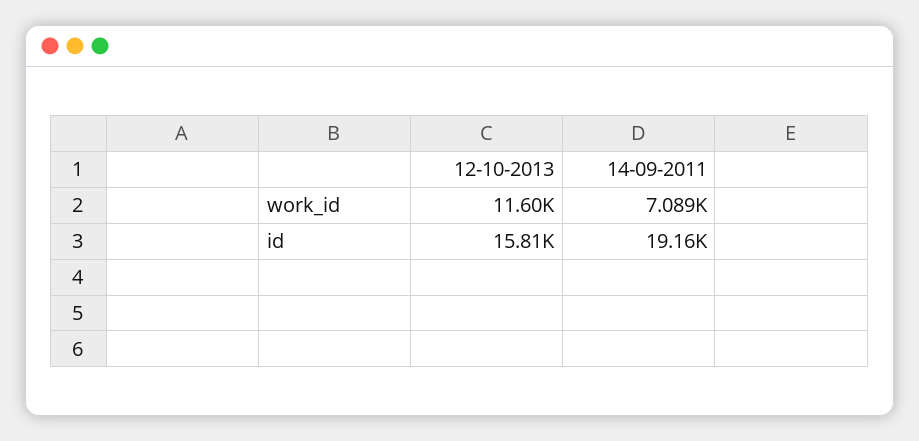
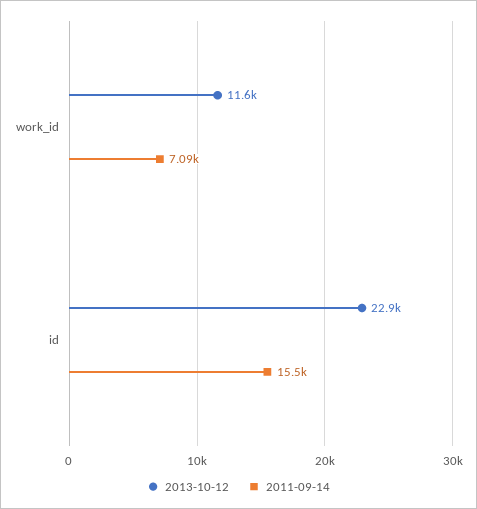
  {
    "12-10-2013": {
      "work_id": 11600,
-     "id": 15810
+     "id": 22900
    },
    "14-09-2011": {
      "work_id": 7089,
-     "id": 19160
+     "id": 15500
    }
  }

